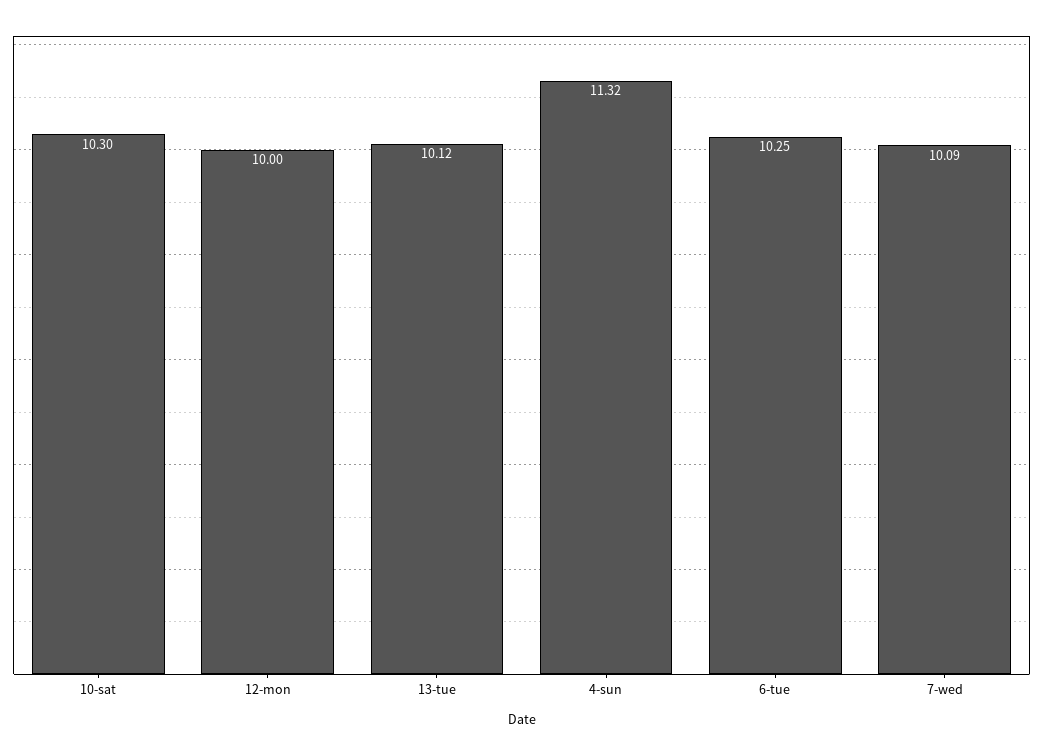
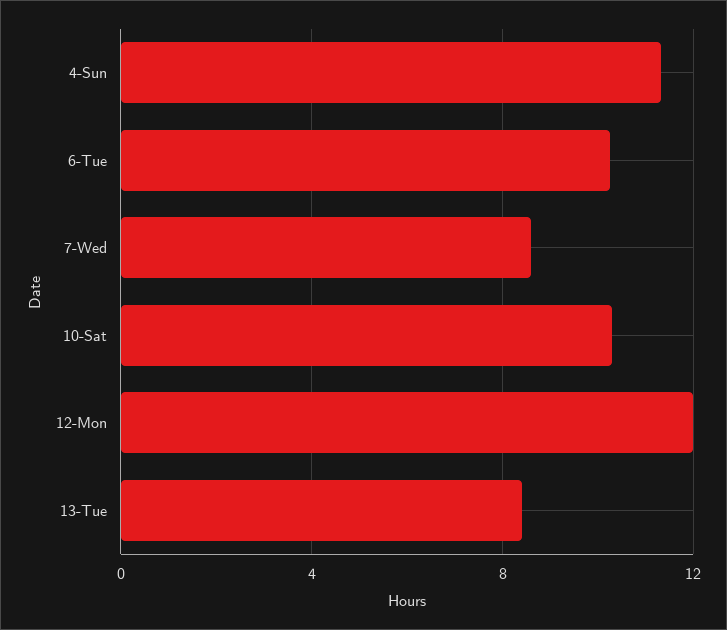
  {
    "10-sat": 10.3,
-   "12-mon": 10,
+   "12-mon": 12,
-   "13-tue": 10.12,
+   "13-tue": 8.5,
    "4-sun": 11.32,
    "6-tue": 10.25,
-   "7-wed": 10.09
+   "7-wed": 8.5
  }

